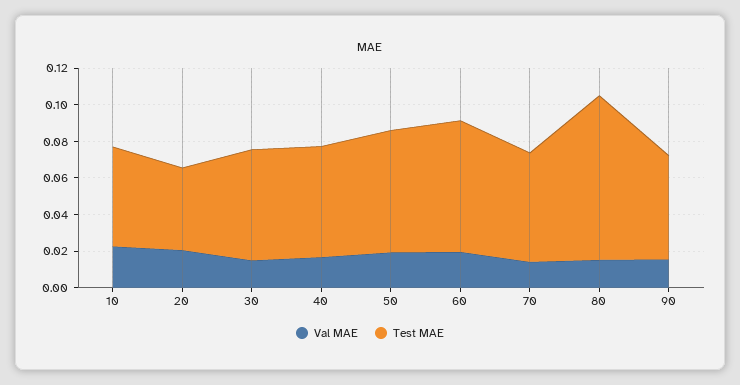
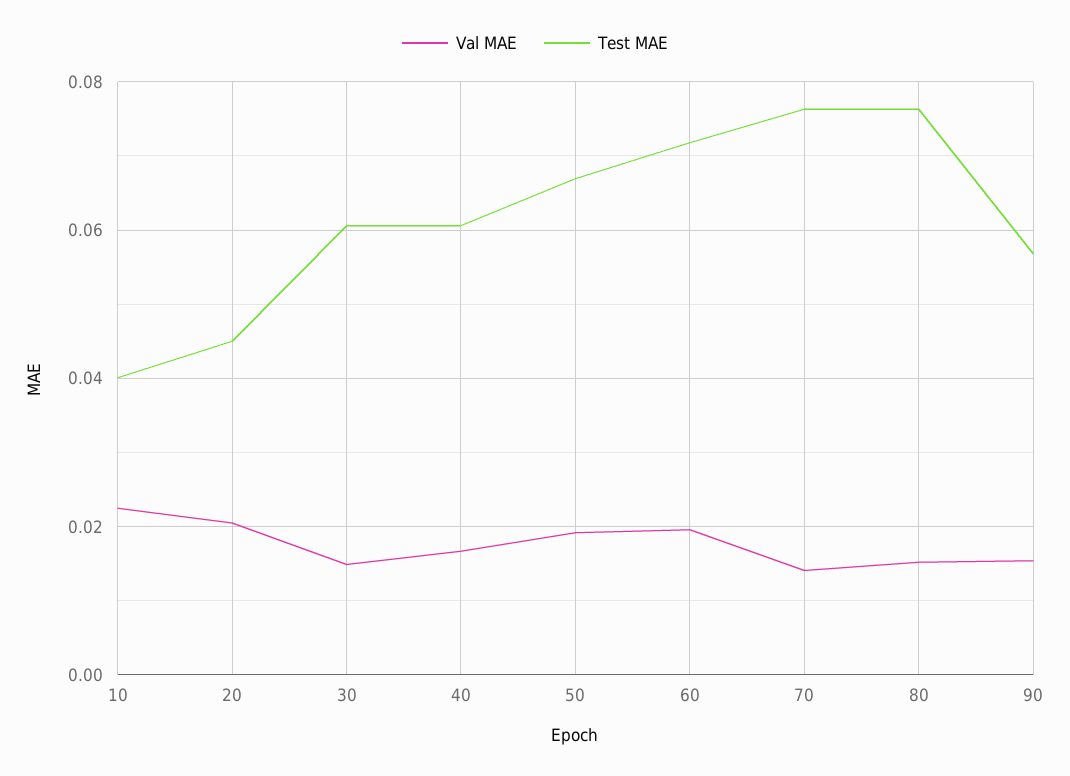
  {
    "Val MAE": {
      "10": 0.022,
      "20": 0.02,
      "30": 0.014,
      "40": 0.016,
      "50": 0.02,
      "60": 0.02,
      "70": 0.014,
      "80": 0.016,
      "90": 0.016
    },
    "Test MAE": {
-     "10": 0.055,
+     "10": 0.04,
      "20": 0.046,
      "30": 0.06,
      "40": 0.06,
      "50": 0.066,
      "60": 0.072,
-     "70": 0.06,
+     "70": 0.076,
-     "80": 0.09,
+     "80": 0.076,
      "90": 0.056
    }
  }

